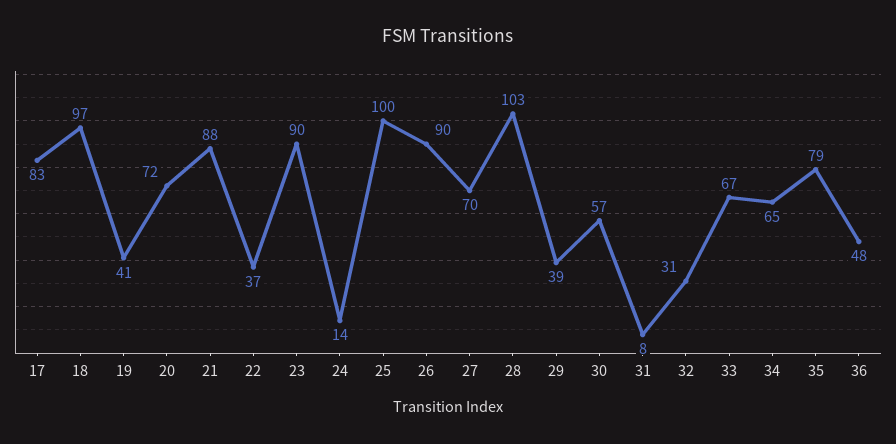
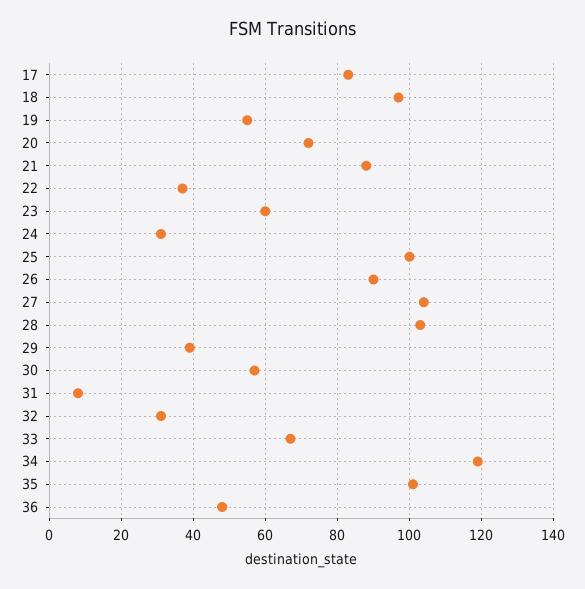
  {
    "17": 83,
    "18": 97,
-   "19": 41,
+   "19": 55,
    "20": 72,
    "21": 88,
    "22": 37,
-   "23": 90,
+   "23": 60,
-   "24": 14,
+   "24": 30,
    "25": 100,
    "26": 90,
-   "27": 70,
+   "27": 105,
    "28": 103,
    "29": 39,
    "30": 57,
    "31": 8,
    "32": 31,
    "33": 67,
-   "34": 65,
+   "34": 120,
-   "35": 79,
+   "35": 100,
    "36": 48
  }

